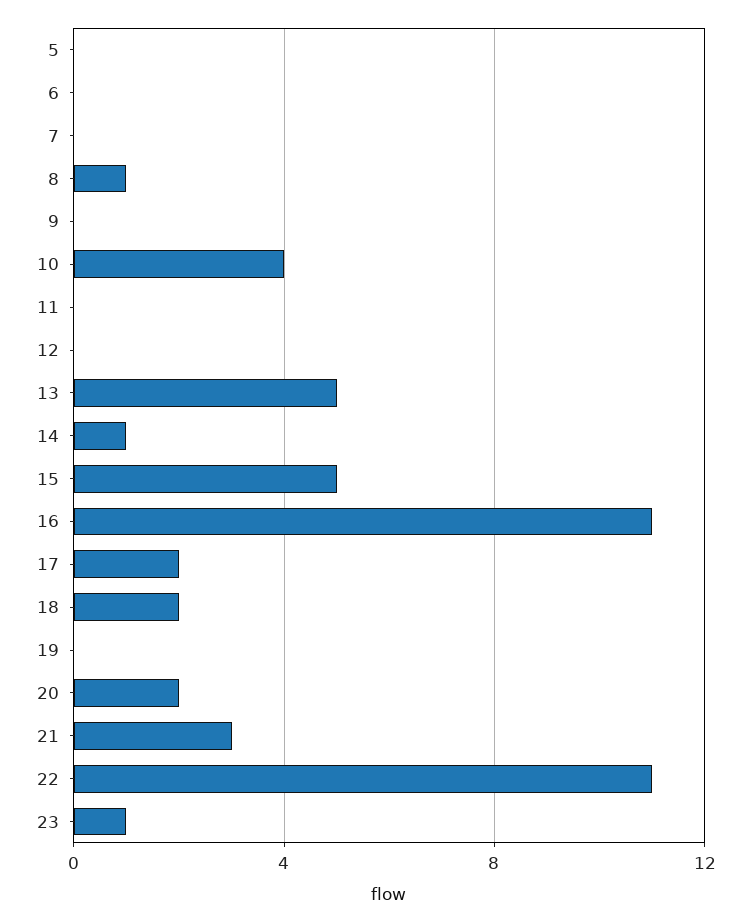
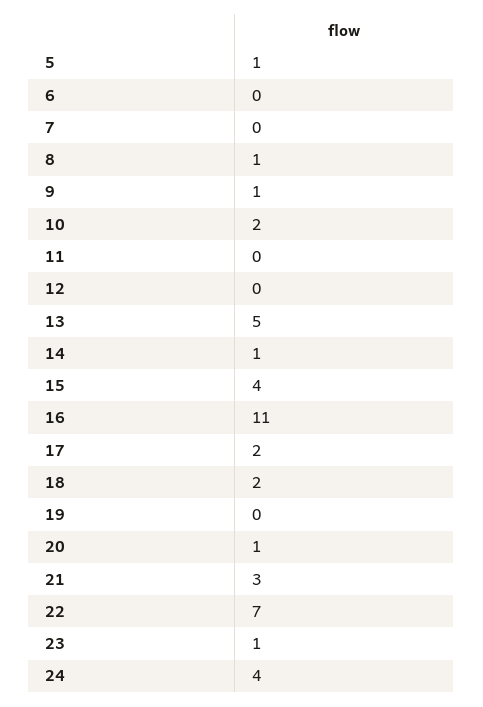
  {
-   "5": 0,
+   "5": 1,
    "6": 0,
    "7": 0,
    "8": 1,
-   "9": 0,
+   "9": 1,
-   "10": 4,
+   "10": 2,
    "11": 0,
    "12": 0,
    "13": 5,
    "14": 1,
-   "15": 5,
+   "15": 4,
    "16": 11,
    "17": 2,
    "18": 2,
    "19": 0,
-   "20": 2,
+   "20": 1,
    "21": 3,
-   "22": 11,
+   "22": 7,
-   "23": 1
+   "23": 1,
+   "24": 4
  }

